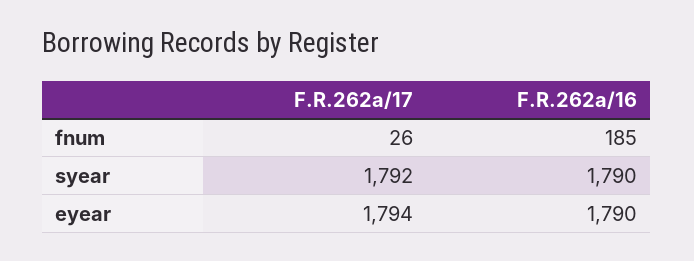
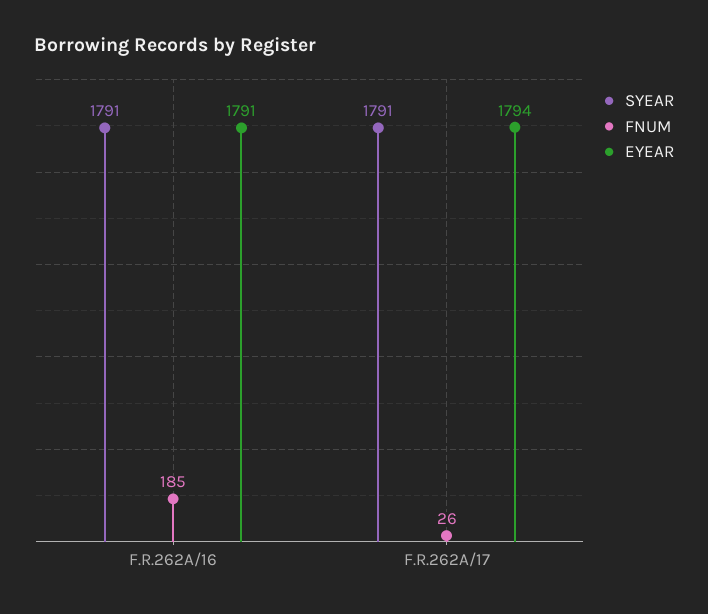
  {
    "fnum": {
      "F.R.262a/17": 26,
      "F.R.262a/16": 185
    },
    "syear": {
-     "F.R.262a/17": 1792,
+     "F.R.262a/17": 1791,
-     "F.R.262a/16": 1790
+     "F.R.262a/16": 1791
    },
    "eyear": {
      "F.R.262a/17": 1794,
-     "F.R.262a/16": 1790
+     "F.R.262a/16": 1791
    }
  }

